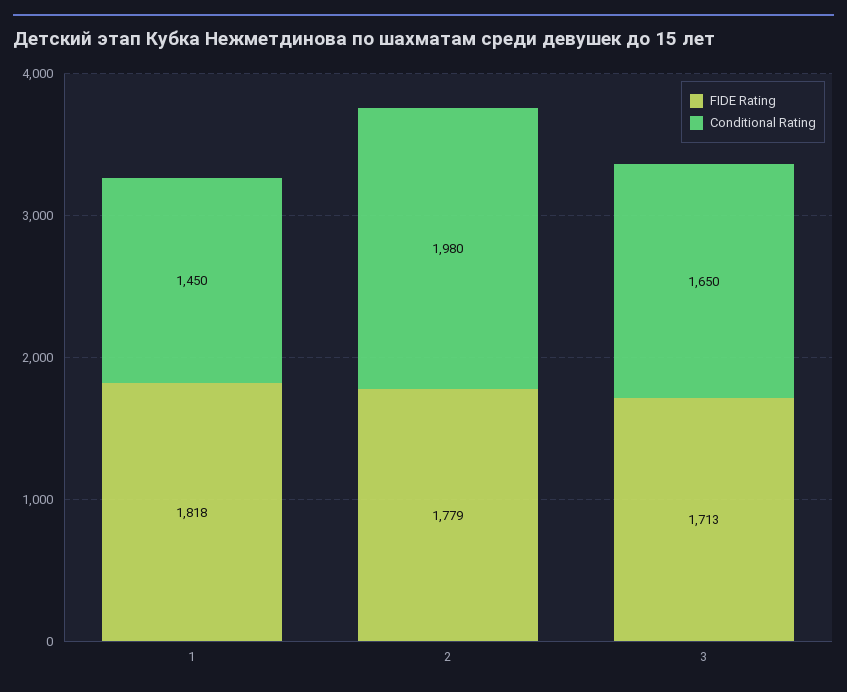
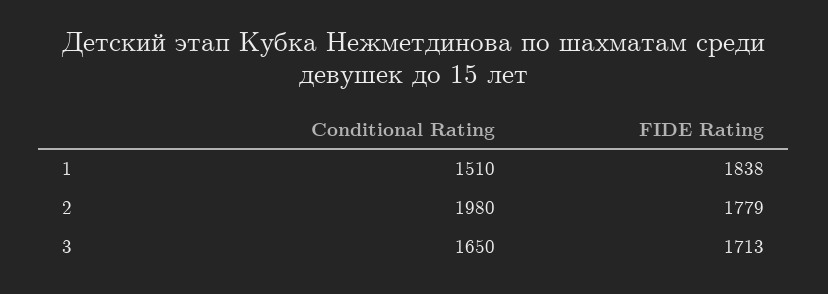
  {
    "FIDE Rating": {
-     "1": 1818,
+     "1": 1838,
      "2": 1779,
      "3": 1713
    },
    "Conditional Rating": {
-     "1": 1450,
+     "1": 1510,
      "2": 1980,
      "3": 1650
    }
  }

